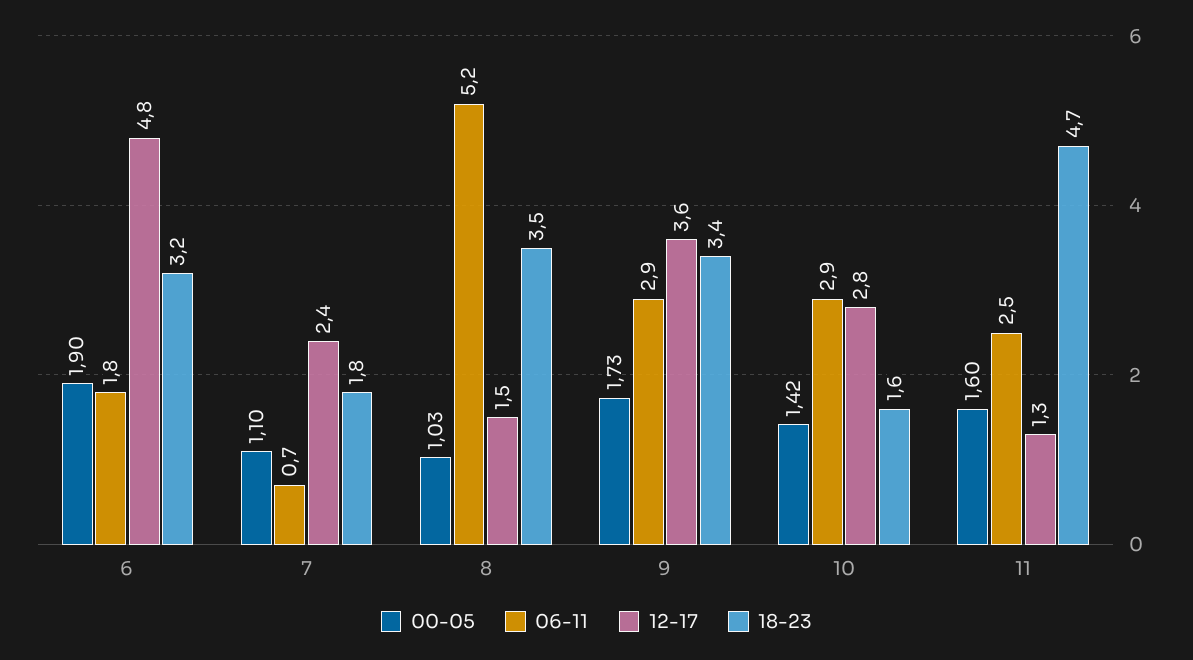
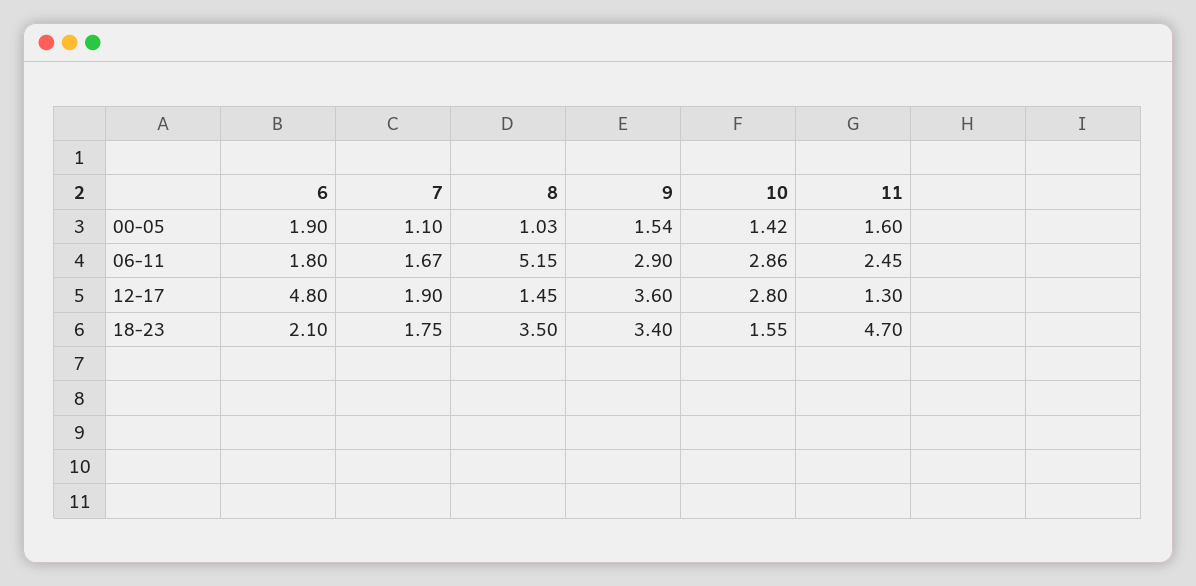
  {
    "00-05": {
      "6": 1.9,
      "7": 1.1,
      "8": 1.03,
-     "9": 1.73,
+     "9": 1.54,
      "10": 1.42,
      "11": 1.6
    },
    "06-11": {
      "6": 1.8,
-     "7": 0.7,
+     "7": 1.67,
      "8": 5.15,
      "9": 2.9,
      "10": 2.86,
      "11": 2.45
    },
    "12-17": {
      "6": 4.8,
-     "7": 2.4,
+     "7": 1.9,
      "8": 1.45,
      "9": 3.6,
      "10": 2.8,
      "11": 1.3
    },
    "18-23": {
-     "6": 3.2,
+     "6": 2.1,
      "7": 1.75,
      "8": 3.5,
      "9": 3.4,
      "10": 1.55,
      "11": 4.7
    }
  }

